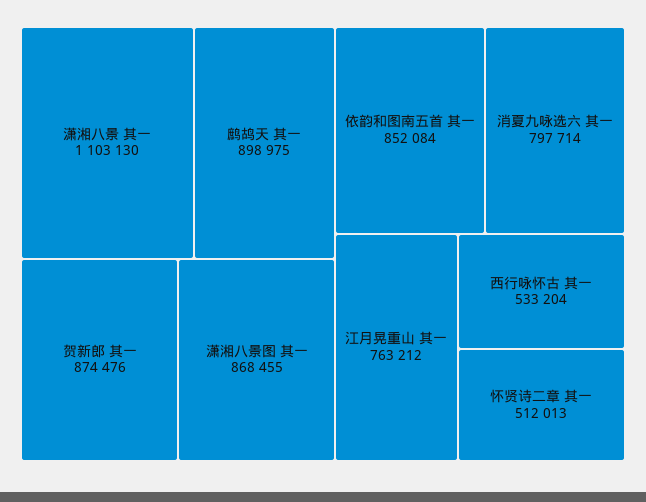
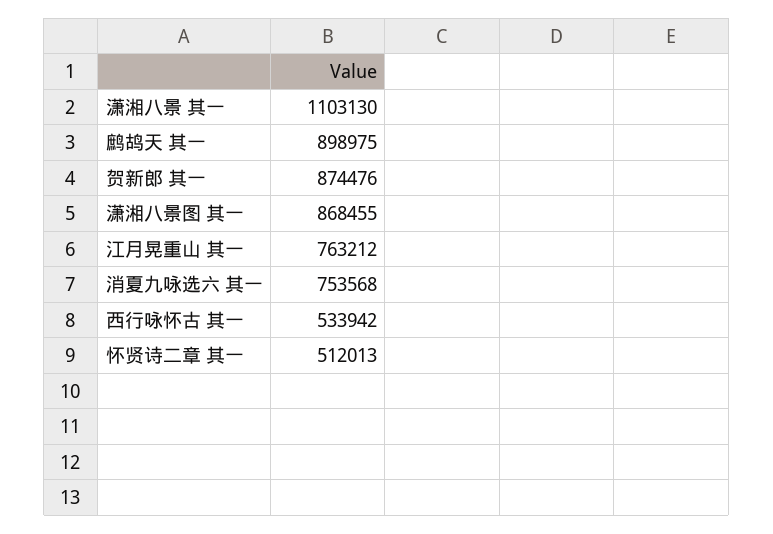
  {
    "潇湘八景 其一": 1103130,
    "鹧鸪天 其一": 898975,
    "贺新郎 其一": 874476,
    "潇湘八景图 其一": 868455,
-   "依韵和图南五首 其一": 852084,
-   "消夏九咏选六 其一": 797714,
+   "消夏九咏选六 其一": 753568,
    "江月晃重山 其一": 763212,
-   "西行咏怀古 其一": 533204,
+   "西行咏怀古 其一": 533942,
    "怀贤诗二章 其一": 512013
  }

